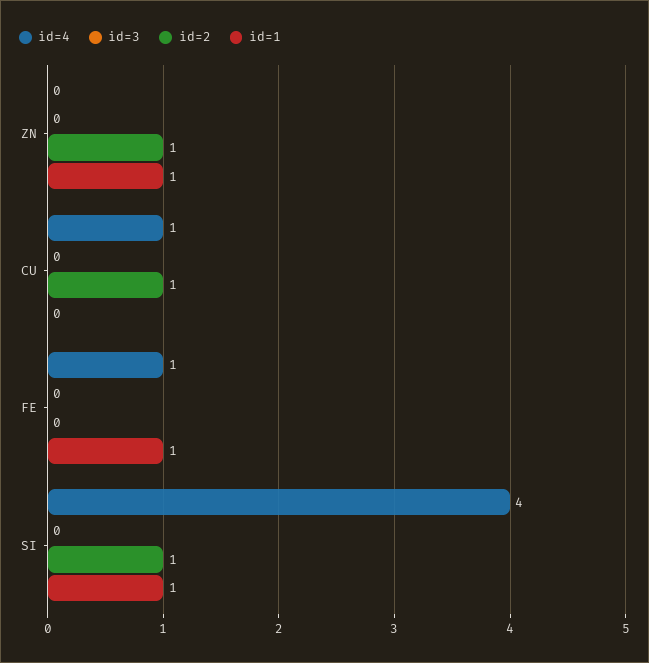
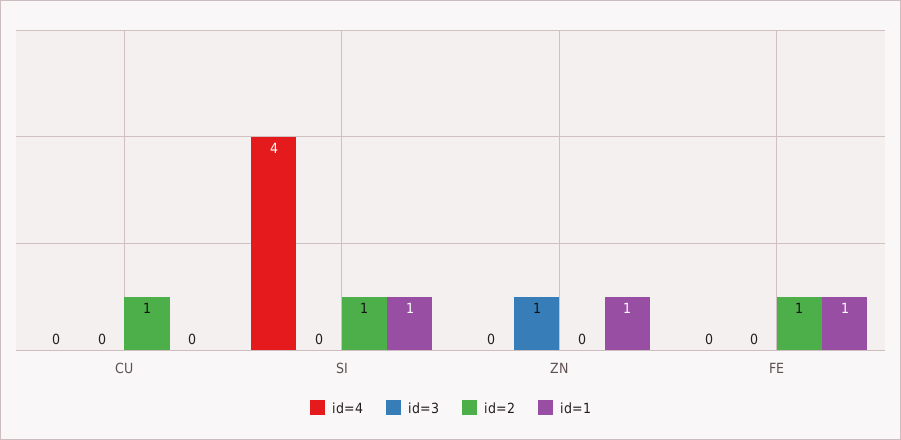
  {
    "id=4": {
      "ZN": 0,
-     "CU": 1,
+     "CU": 0,
-     "FE": 1,
+     "FE": 0,
      "SI": 4
    },
    "id=3": {
-     "ZN": 0,
+     "ZN": 1,
      "CU": 0,
      "FE": 0,
      "SI": 0
    },
    "id=2": {
-     "ZN": 1,
+     "ZN": 0,
      "CU": 1,
-     "FE": 0,
+     "FE": 1,
      "SI": 1
    },
    "id=1": {
      "ZN": 1,
      "CU": 0,
      "FE": 1,
      "SI": 1
    }
  }

